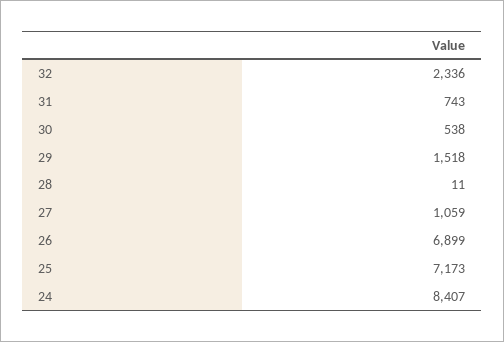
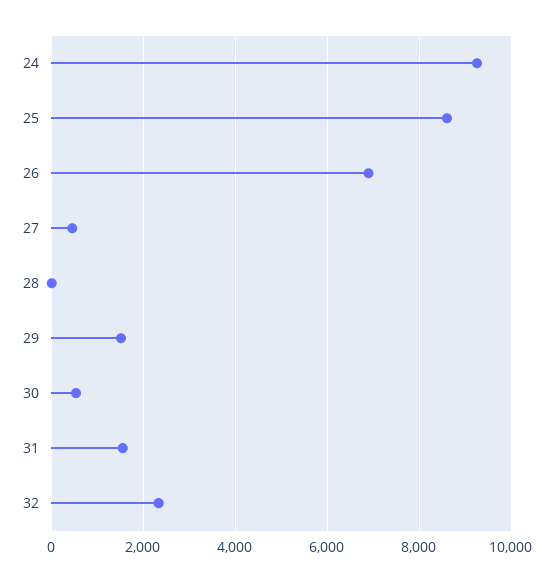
  {
    "32": 2336,
-   "31": 743,
+   "31": 1600,
    "30": 538,
    "29": 1518,
    "28": 11,
-   "27": 1059,
+   "27": 400,
    "26": 6899,
-   "25": 7173,
+   "25": 8600,
-   "24": 8407
+   "24": 9200
  }

